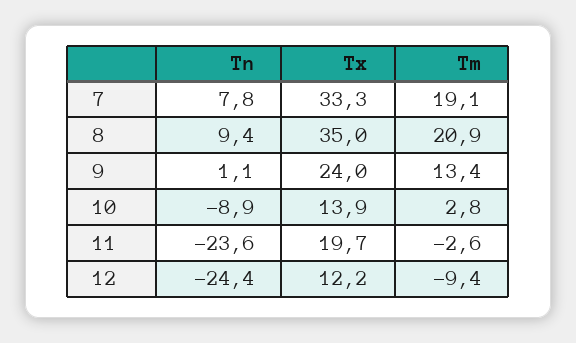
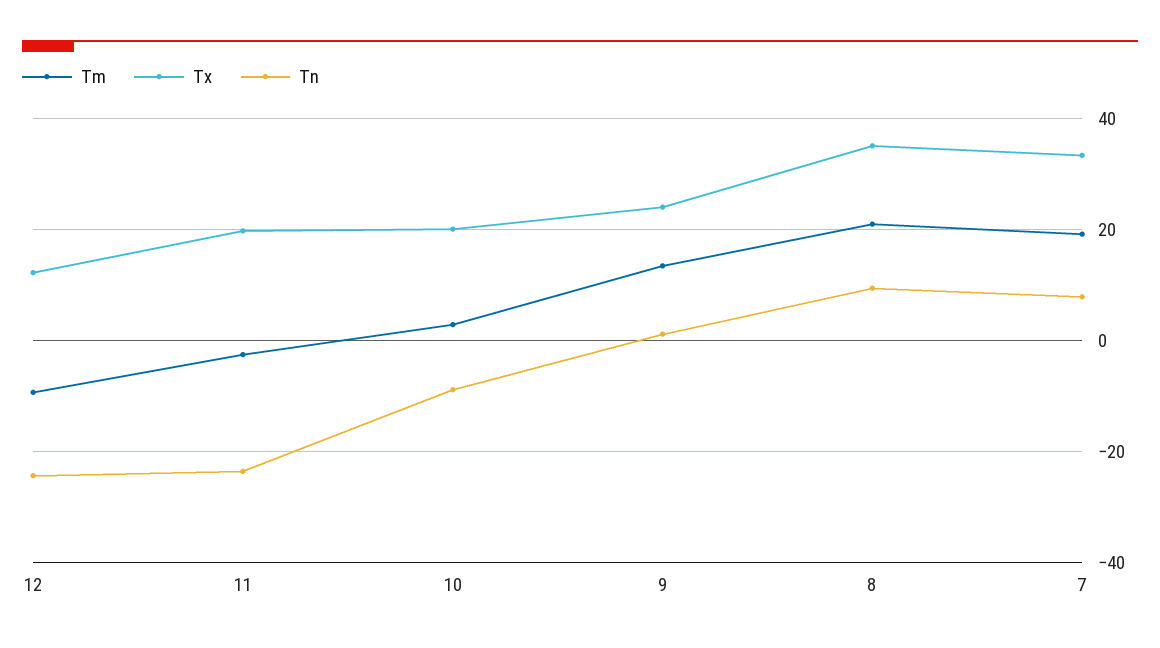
  {
    "Tn": {
      "7": 7.8,
      "8": 9.4,
      "9": 1.1,
      "10": -8.9,
      "11": -23.6,
      "12": -24.4
    },
    "Tx": {
      "7": 33.3,
      "8": 35,
      "9": 24,
-     "10": 13.9,
+     "10": 20,
      "11": 19.7,
      "12": 12.2
    },
    "Tm": {
      "7": 19.1,
      "8": 20.9,
      "9": 13.4,
      "10": 2.8,
      "11": -2.6,
      "12": -9.4
    }
  }

